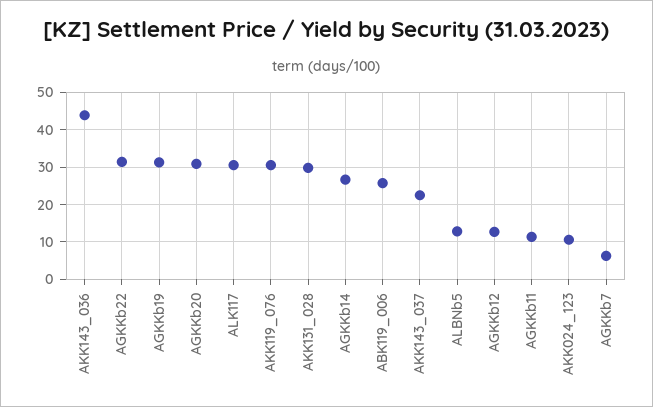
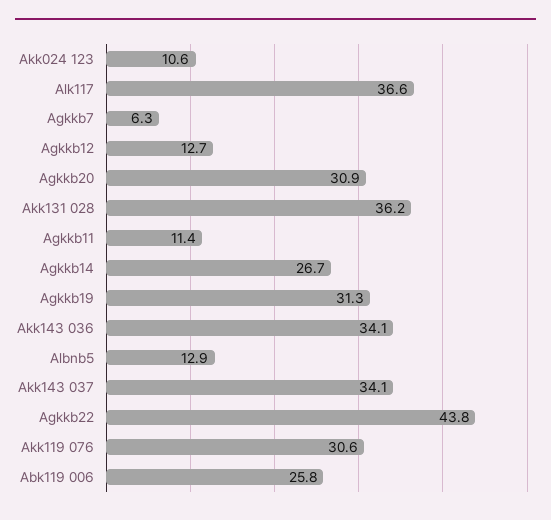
  {
-   "AKK143_036": 44,
+   "AKK143_036": 34.1,
-   "AGKKb22": 32,
+   "AGKKb22": 43.8,
    "AGKKb19": 31.3,
    "AGKKb20": 30.9,
-   "ALK117": 30,
+   "ALK117": 36.6,
    "AKK119_076": 30.6,
-   "AKK131_028": 30,
+   "AKK131_028": 36.2,
    "AGKKb14": 26.7,
    "ABK119_006": 25.8,
-   "AKK143_037": 22,
+   "AKK143_037": 34.1,
    "ALBNb5": 12.9,
    "AGKKb12": 12.7,
    "AGKKb11": 11.4,
    "AKK024_123": 10.6,
    "AGKKb7": 6.3
  }

